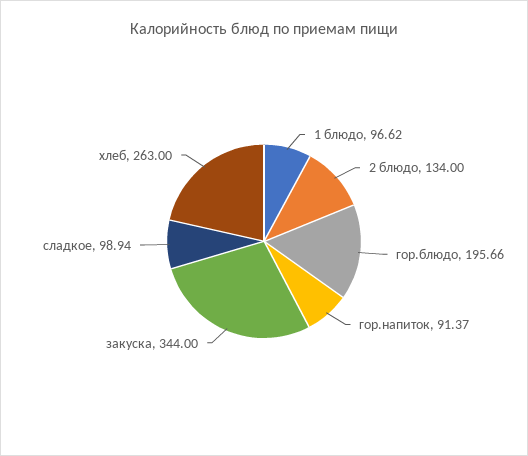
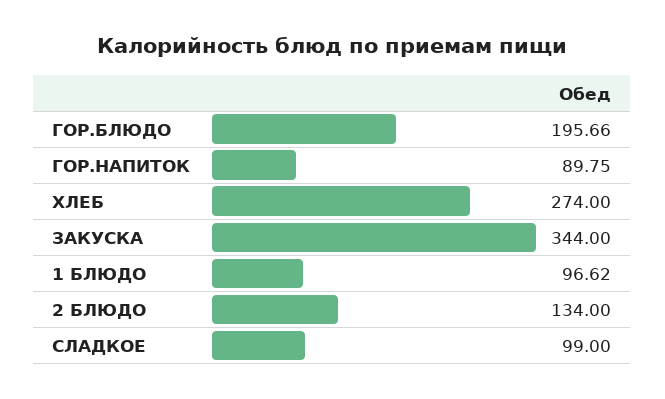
  {
    "1 блюдо": 96.62,
    "2 блюдо": 134,
    "гор.блюдо": 195.66,
-   "гор.напиток": 91.37,
+   "гор.напиток": 89.75,
    "закуска": 344,
-   "сладкое": 98.94,
+   "сладкое": 99,
-   "хлеб": 263
+   "хлеб": 274
  }

